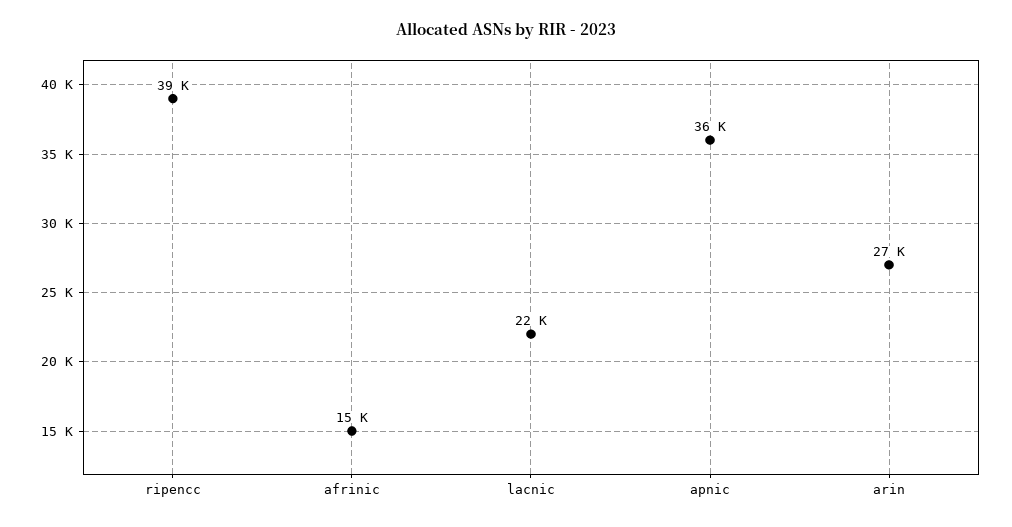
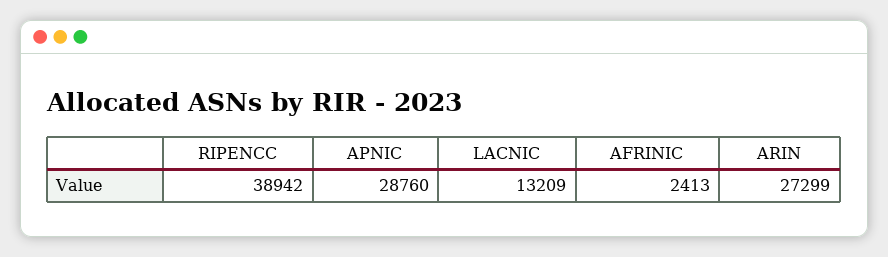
  {
    "ripencc": 38942,
-   "afrinic": 15000,
+   "afrinic": 2413,
-   "lacnic": 22000,
+   "lacnic": 13209,
-   "apnic": 36000,
+   "apnic": 28760,
    "arin": 27299
  }

